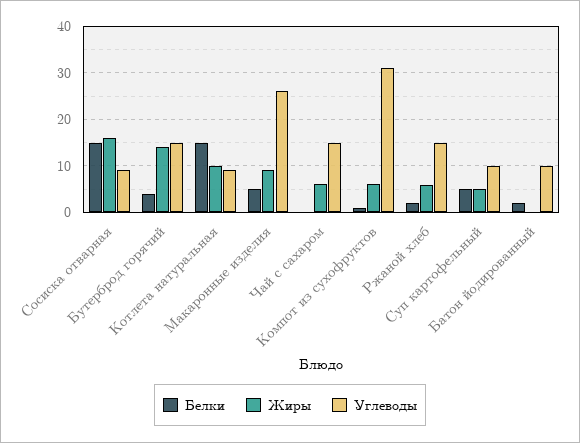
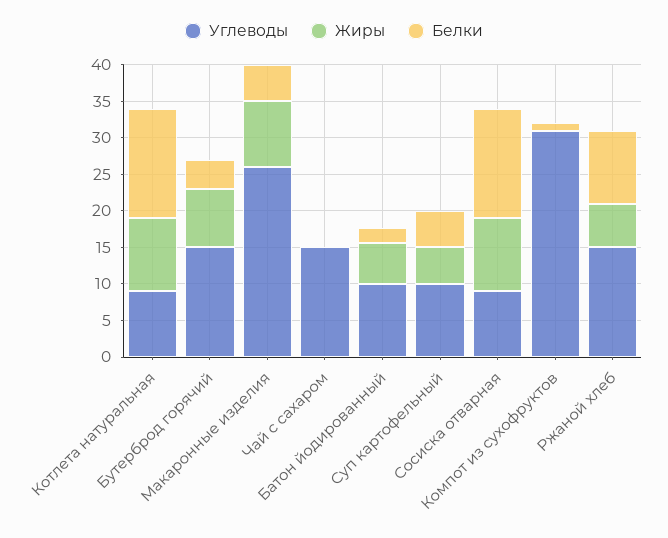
  {
    "Белки": {
      "Сосиска отварная": 16,
      "Бутерброд горячий": 4,
      "Котлета натуральная": 16,
      "Макаронные изделия": 6,
      "Чай с сахаром": 0,
      "Компот из сухофруктов": 2,
-     "Ржаной хлеб": 2,
+     "Ржаной хлеб": 10,
      "Суп картофельный": 6,
      "Батон йодированный": 2
    },
    "Жиры": {
-     "Сосиска отварная": 16,
+     "Сосиска отварная": 10,
-     "Бутерброд горячий": 14,
+     "Бутерброд горячий": 7.5,
      "Котлета натуральная": 10,
      "Макаронные изделия": 10,
-     "Чай с сахаром": 6,
+     "Чай с сахаром": 0,
-     "Компот из сухофруктов": 6,
+     "Компот из сухофруктов": 0,
      "Ржаной хлеб": 6,
      "Суп картофельный": 6,
-     "Батон йодированный": 0
+     "Батон йодированный": 5
    },
    "Углеводы": {
      "Сосиска отварная": 10,
      "Бутерброд горячий": 16,
      "Котлета натуральная": 10,
      "Макаронные изделия": 26,
      "Чай с сахаром": 16,
      "Компот из сухофруктов": 32,
      "Ржаной хлеб": 16,
      "Суп картофельный": 10,
      "Батон йодированный": 10
    }
  }

